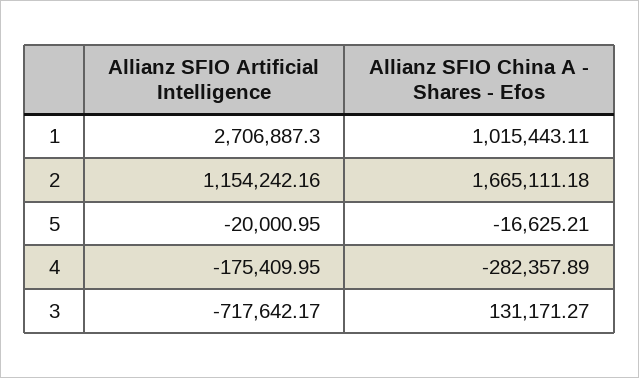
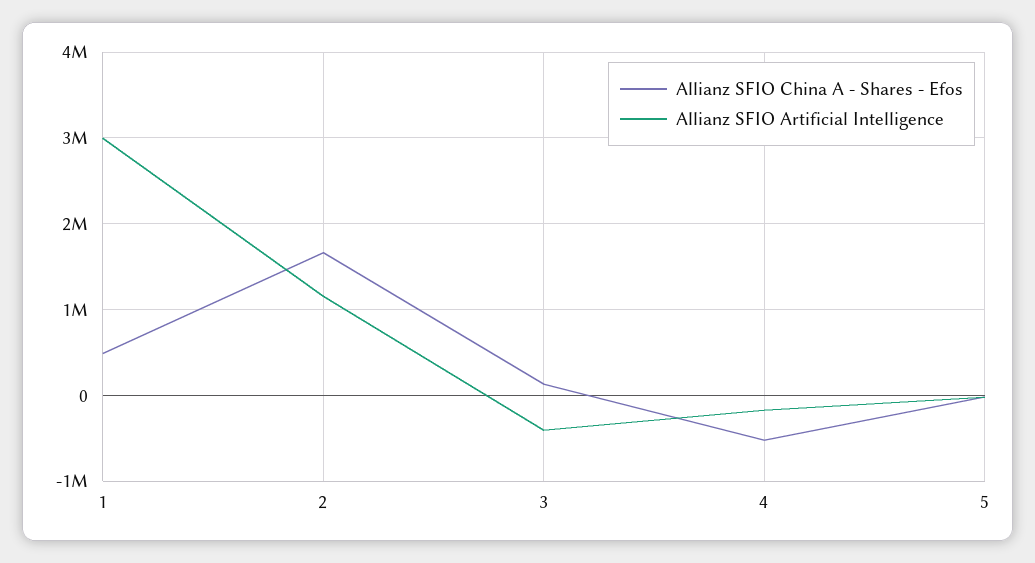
  {
    "Allianz SFIO Artificial Intelligence": {
-     "1": 2706887.3,
+     "1": 3000000,
      "2": 1154242.16,
      "5": -20000.95,
      "4": -175409.95,
-     "3": -717642.17
+     "3": -400000
    },
    "Allianz SFIO China A - Shares - Efos": {
-     "1": 1015443.11,
+     "1": 500000,
      "2": 1665111.18,
      "5": -16625.21,
-     "4": -282357.89,
+     "4": -500000,
      "3": 131171.27
    }
  }

